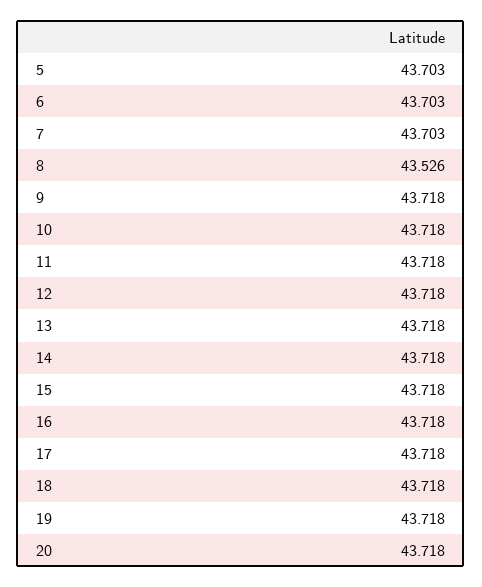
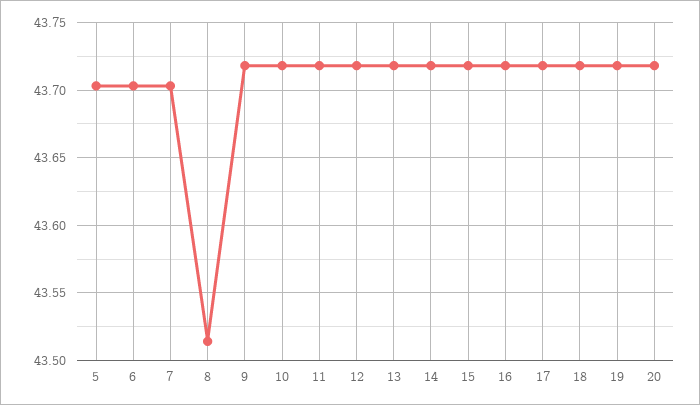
  {
    "5": 43.703,
    "6": 43.703,
    "7": 43.703,
-   "8": 43.526,
+   "8": 43.515,
    "9": 43.718,
    "10": 43.718,
    "11": 43.718,
    "12": 43.718,
    "13": 43.718,
    "14": 43.718,
    "15": 43.718,
    "16": 43.718,
    "17": 43.718,
    "18": 43.718,
    "19": 43.718,
    "20": 43.718
  }

